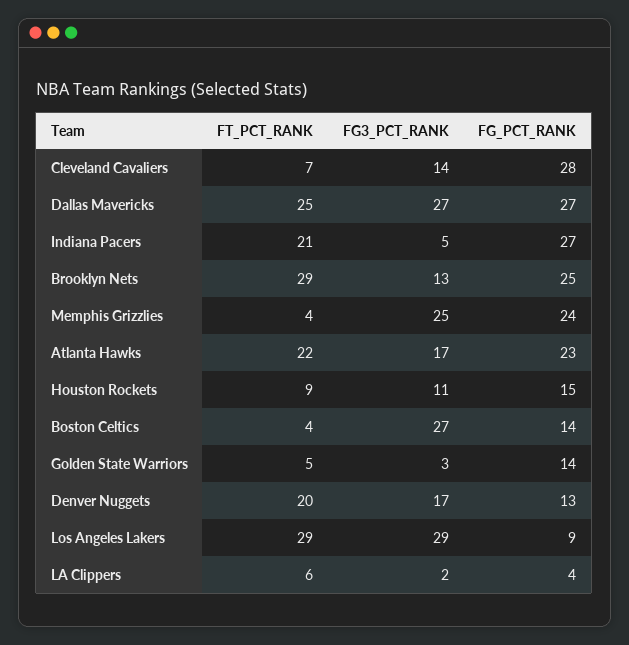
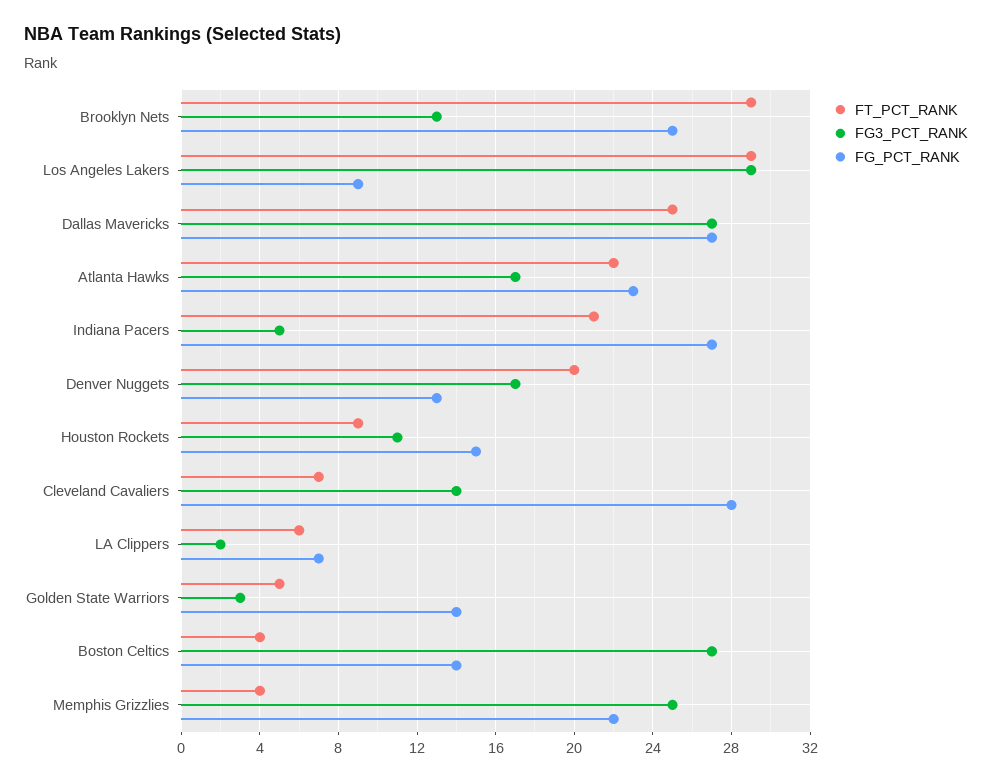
  {
    "FT_PCT_RANK": {
      "Cleveland Cavaliers": 7,
      "Dallas Mavericks": 25,
      "Indiana Pacers": 21,
      "Brooklyn Nets": 29,
      "Memphis Grizzlies": 4,
      "Atlanta Hawks": 22,
      "Houston Rockets": 9,
      "Boston Celtics": 4,
      "Golden State Warriors": 5,
      "Denver Nuggets": 20,
      "Los Angeles Lakers": 29,
      "LA Clippers": 6
    },
    "FG3_PCT_RANK": {
      "Cleveland Cavaliers": 14,
      "Dallas Mavericks": 27,
      "Indiana Pacers": 5,
      "Brooklyn Nets": 13,
      "Memphis Grizzlies": 25,
      "Atlanta Hawks": 17,
      "Houston Rockets": 11,
      "Boston Celtics": 27,
      "Golden State Warriors": 3,
      "Denver Nuggets": 17,
      "Los Angeles Lakers": 29,
      "LA Clippers": 2
    },
    "FG_PCT_RANK": {
      "Cleveland Cavaliers": 28,
      "Dallas Mavericks": 27,
      "Indiana Pacers": 27,
      "Brooklyn Nets": 25,
-     "Memphis Grizzlies": 24,
+     "Memphis Grizzlies": 22,
      "Atlanta Hawks": 23,
      "Houston Rockets": 15,
      "Boston Celtics": 14,
      "Golden State Warriors": 14,
      "Denver Nuggets": 13,
      "Los Angeles Lakers": 9,
-     "LA Clippers": 4
+     "LA Clippers": 7
    }
  }

